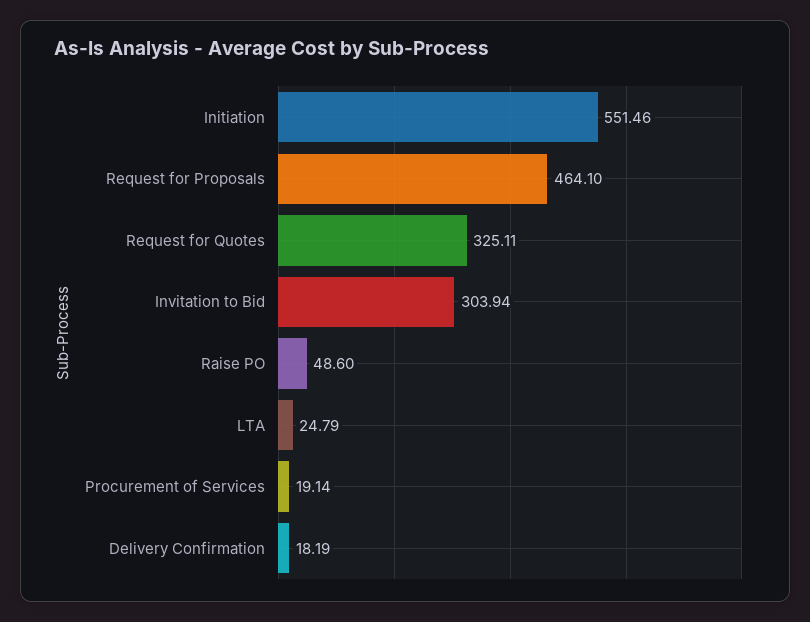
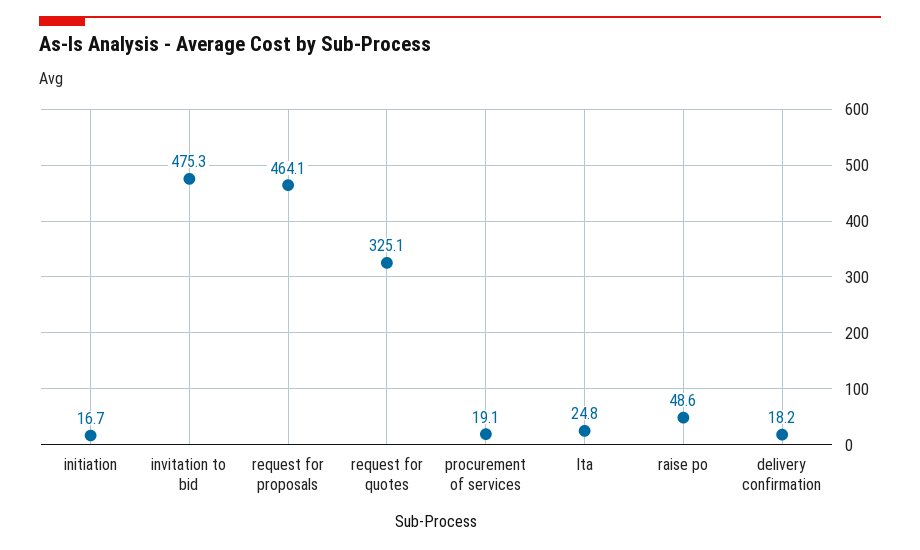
  {
-   "Initiation": 551.46,
+   "Initiation": 16.7,
    "Request for Proposals": 464.1,
    "Request for Quotes": 325.11,
-   "Invitation to Bid": 303.94,
+   "Invitation to Bid": 475.3,
    "Raise PO": 48.6,
    "LTA": 24.79,
    "Procurement of Services": 19.14,
    "Delivery Confirmation": 18.19
  }

